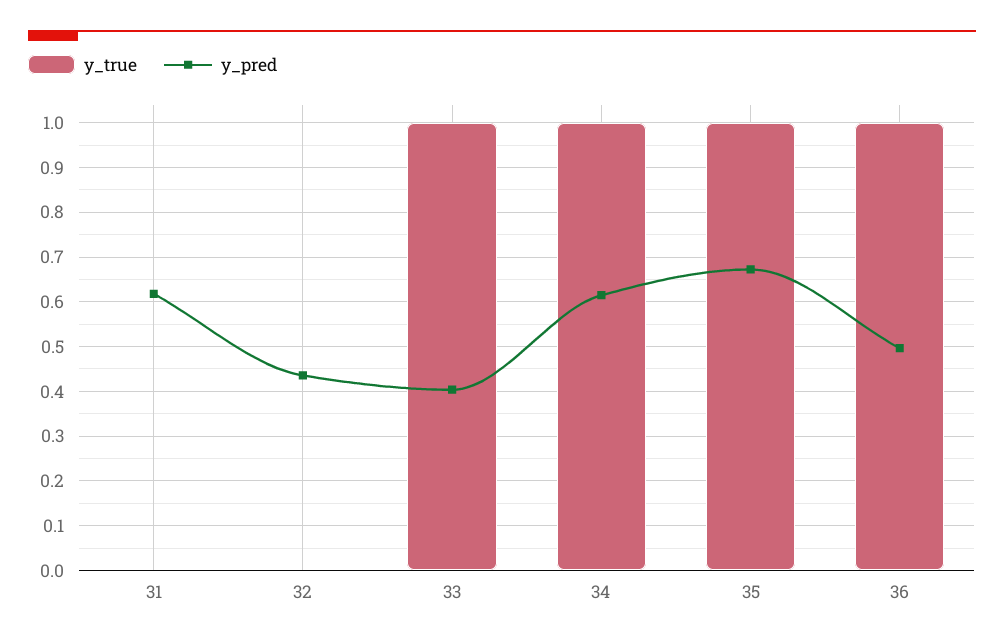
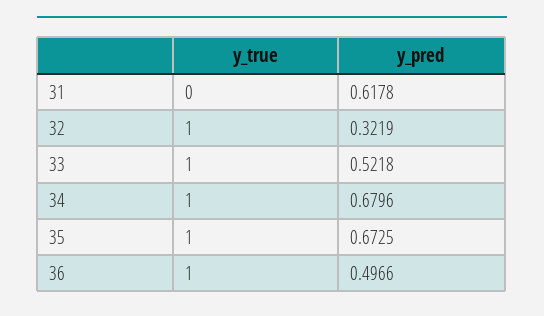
  {
    "y_true": {
      "31": 0,
-     "32": 0,
+     "32": 1,
      "33": 1,
      "34": 1,
      "35": 1,
      "36": 1
    },
    "y_pred": {
      "31": 0.6178,
-     "32": 0.44,
+     "32": 0.3219,
-     "33": 0.4,
+     "33": 0.5218,
-     "34": 0.62,
+     "34": 0.6796,
      "35": 0.6725,
      "36": 0.4966
    }
  }

